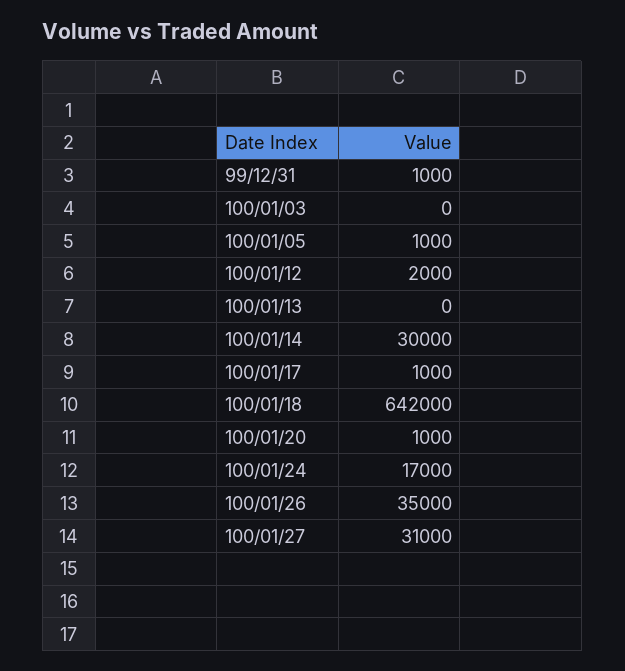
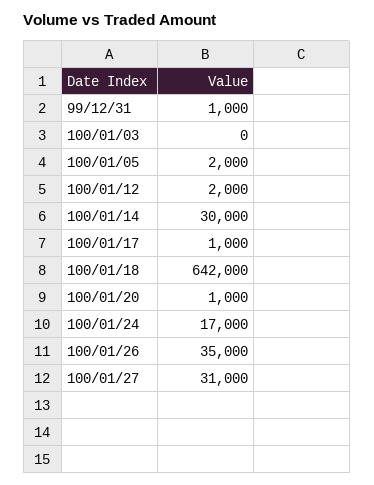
  {
    "99/12/31": 1000,
    "100/01/03": 0,
-   "100/01/05": 1000,
+   "100/01/05": 2000,
    "100/01/12": 2000,
-   "100/01/13": 0,
    "100/01/14": 30000,
    "100/01/17": 1000,
    "100/01/18": 642000,
    "100/01/20": 1000,
    "100/01/24": 17000,
    "100/01/26": 35000,
    "100/01/27": 31000
  }

